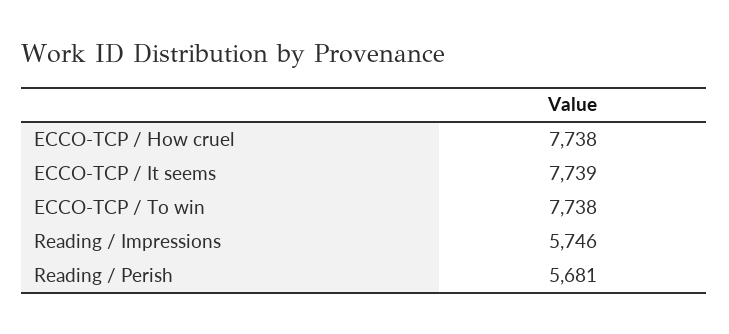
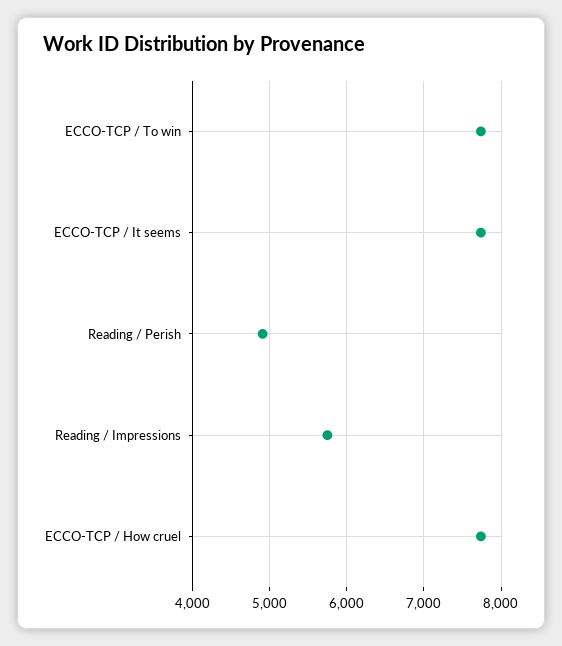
  {
    "ECCO-TCP / How cruel": 7738,
    "ECCO-TCP / It seems": 7739,
    "ECCO-TCP / To win": 7738,
    "Reading / Impressions": 5746,
-   "Reading / Perish": 5681
+   "Reading / Perish": 4900
  }

